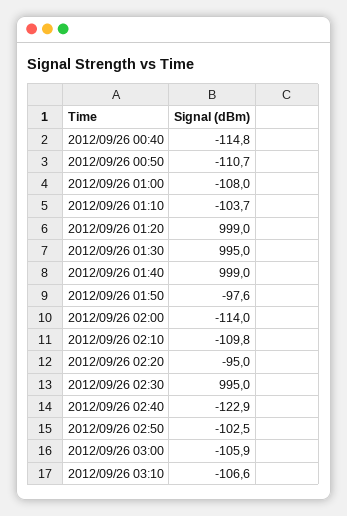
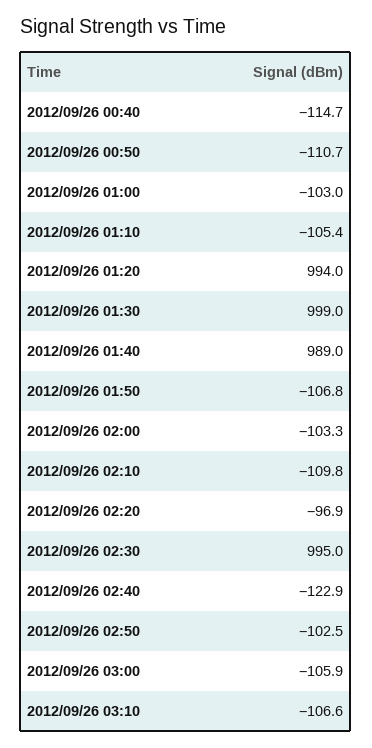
  {
-   "2012/09/26 00:40": -114.8,
+   "2012/09/26 00:40": -114.7,
    "2012/09/26 00:50": -110.7,
-   "2012/09/26 01:00": -108,
+   "2012/09/26 01:00": -103,
-   "2012/09/26 01:10": -103.7,
+   "2012/09/26 01:10": -105.4,
-   "2012/09/26 01:20": 999,
+   "2012/09/26 01:20": 994,
-   "2012/09/26 01:30": 995,
+   "2012/09/26 01:30": 999,
-   "2012/09/26 01:40": 999,
+   "2012/09/26 01:40": 989,
-   "2012/09/26 01:50": -97.6,
+   "2012/09/26 01:50": -106.8,
-   "2012/09/26 02:00": -114,
+   "2012/09/26 02:00": -103.3,
    "2012/09/26 02:10": -109.8,
-   "2012/09/26 02:20": -95,
+   "2012/09/26 02:20": -96.9,
    "2012/09/26 02:30": 995,
    "2012/09/26 02:40": -122.9,
    "2012/09/26 02:50": -102.5,
    "2012/09/26 03:00": -105.9,
    "2012/09/26 03:10": -106.6
  }

